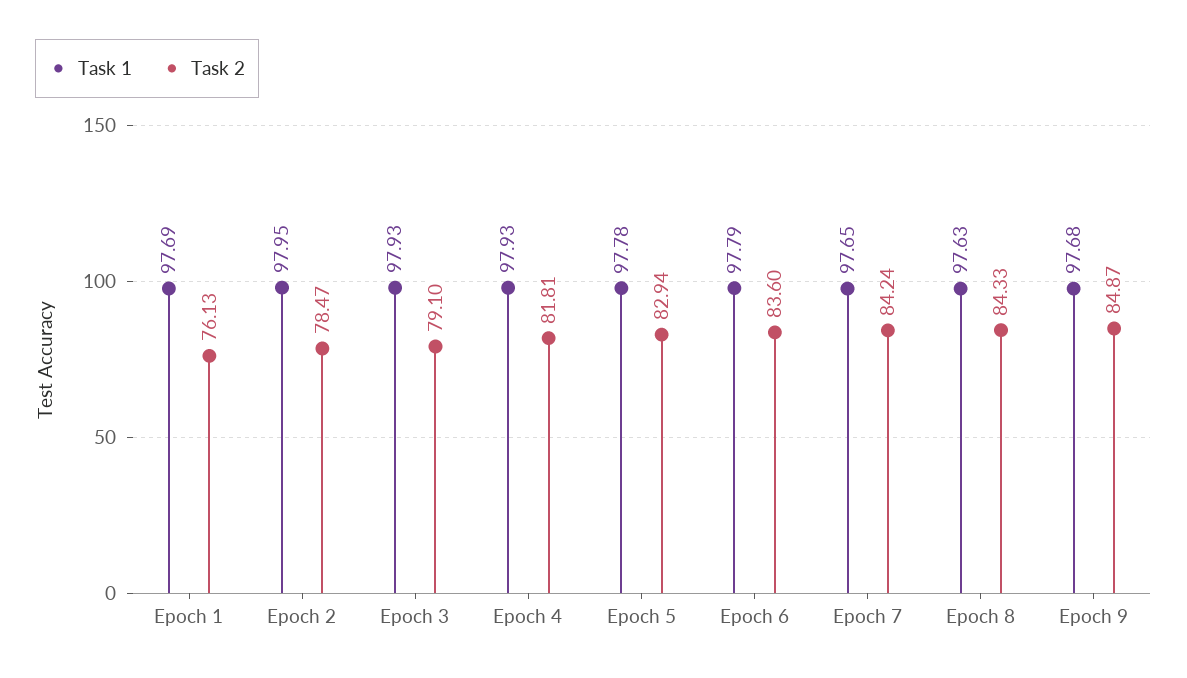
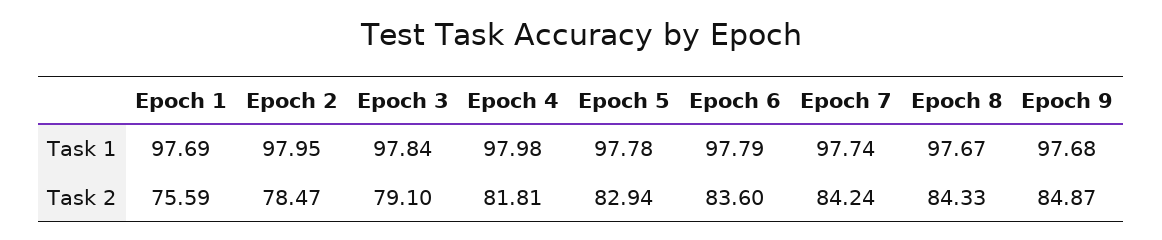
  {
    "Task 1": {
      "Epoch 1": 97.69,
      "Epoch 2": 97.95,
-     "Epoch 3": 97.93,
+     "Epoch 3": 97.84,
-     "Epoch 4": 97.93,
+     "Epoch 4": 97.98,
      "Epoch 5": 97.78,
      "Epoch 6": 97.79,
-     "Epoch 7": 97.65,
+     "Epoch 7": 97.74,
-     "Epoch 8": 97.63,
+     "Epoch 8": 97.67,
      "Epoch 9": 97.68
    },
    "Task 2": {
-     "Epoch 1": 76.13,
+     "Epoch 1": 75.59,
      "Epoch 2": 78.47,
      "Epoch 3": 79.1,
      "Epoch 4": 81.81,
      "Epoch 5": 82.94,
      "Epoch 6": 83.6,
      "Epoch 7": 84.24,
      "Epoch 8": 84.33,
      "Epoch 9": 84.87
    }
  }

